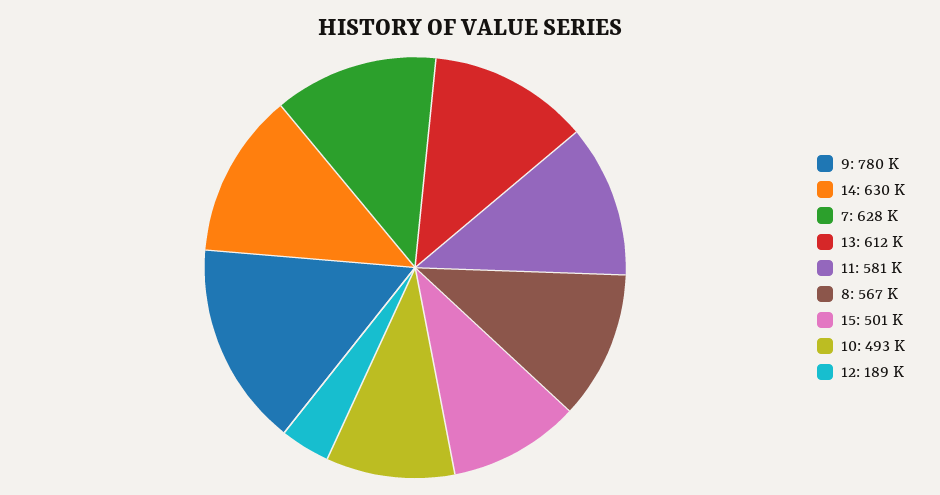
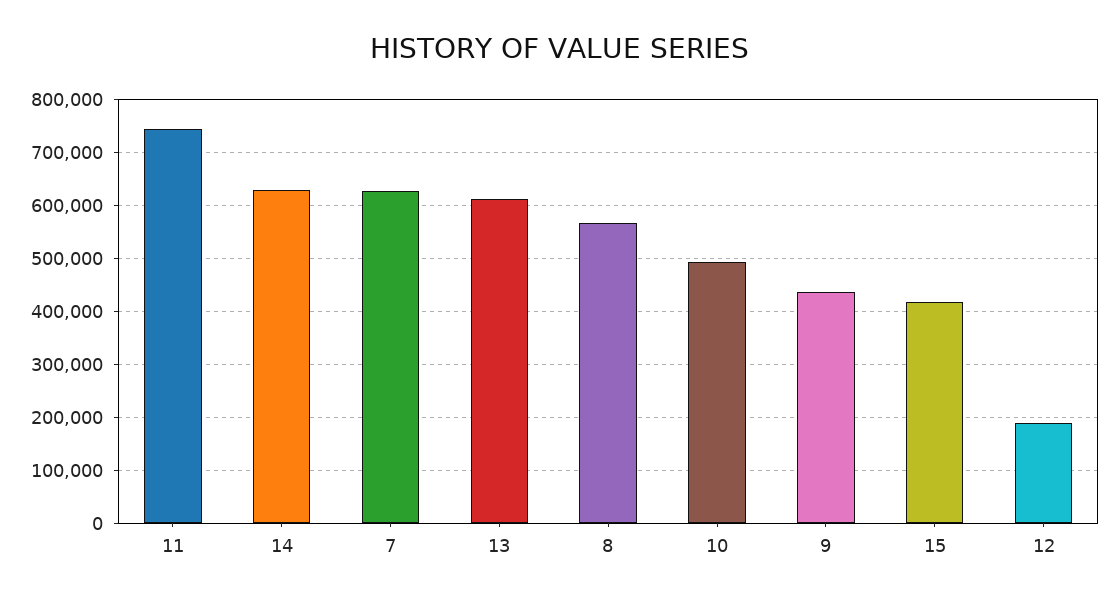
  {
-   "9": 780000,
+   "9": 440000,
    "14": 630000,
    "7": 628000,
    "13": 612000,
-   "11": 581000,
+   "11": 740000,
    "8": 567000,
-   "15": 501000,
+   "15": 420000,
    "10": 493000,
    "12": 189000
  }

